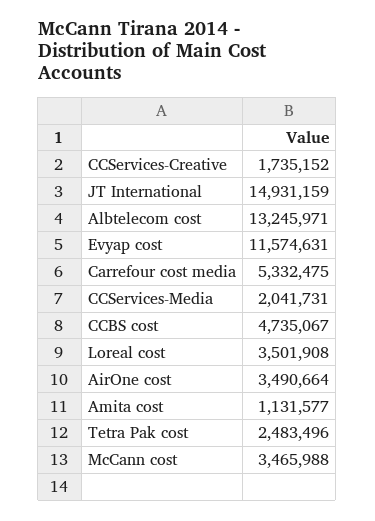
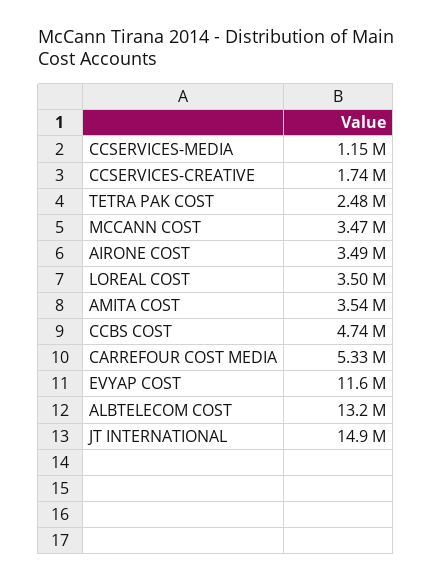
  {
    "CCServices-Creative": 1735152,
    "JT International": 14931159,
    "Albtelecom cost": 13245971,
    "Evyap cost": 11574631,
    "Carrefour cost media": 5332475,
-   "CCServices-Media": 2041731,
+   "CCServices-Media": 1150000,
    "CCBS cost": 4735067,
    "Loreal cost": 3501908,
    "AirOne cost": 3490664,
-   "Amita cost": 1131577,
+   "Amita cost": 3540000,
    "Tetra Pak cost": 2483496,
    "McCann cost": 3465988
  }

